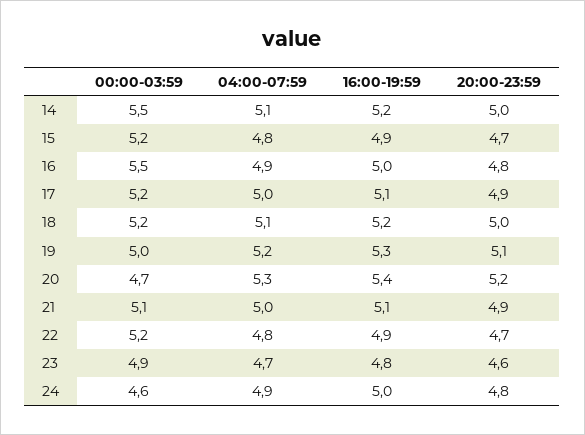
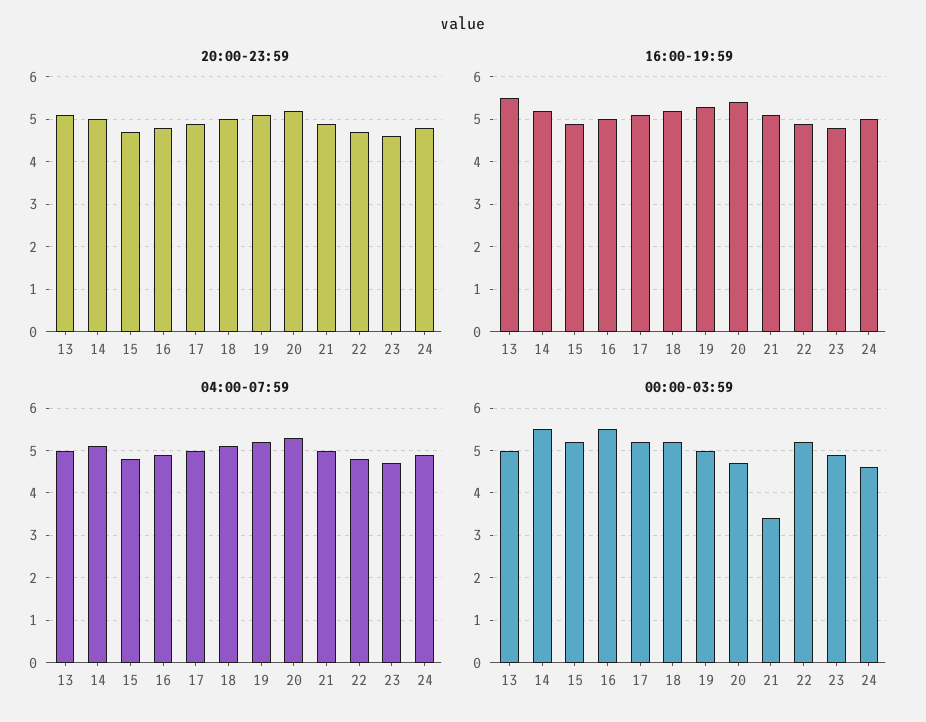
  {
    "00:00-03:59": {
      "14": 5.5,
      "15": 5.2,
      "16": 5.5,
      "17": 5.2,
      "18": 5.2,
      "19": 5,
      "20": 4.7,
-     "21": 5.1,
+     "21": 3.5,
      "22": 5.2,
      "23": 4.9,
-     "24": 4.6
+     "24": 4.6,
+     "13": 5
    },
    "04:00-07:59": {
      "14": 5.1,
      "15": 4.8,
      "16": 4.9,
      "17": 5,
      "18": 5.1,
      "19": 5.2,
      "20": 5.3,
      "21": 5,
      "22": 4.8,
      "23": 4.7,
-     "24": 4.9
+     "24": 4.9,
+     "13": 5
    },
    "16:00-19:59": {
      "14": 5.2,
      "15": 4.9,
      "16": 5,
      "17": 5.1,
      "18": 5.2,
      "19": 5.3,
      "20": 5.4,
      "21": 5.1,
      "22": 4.9,
      "23": 4.8,
-     "24": 5
+     "24": 5,
+     "13": 5.5
    },
    "20:00-23:59": {
      "14": 5,
      "15": 4.7,
      "16": 4.8,
      "17": 4.9,
      "18": 5,
      "19": 5.1,
      "20": 5.2,
      "21": 4.9,
      "22": 4.7,
      "23": 4.6,
-     "24": 4.8
+     "24": 4.8,
+     "13": 5
    }
  }

